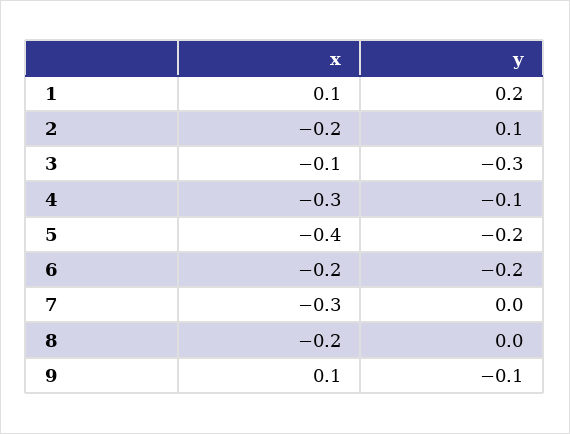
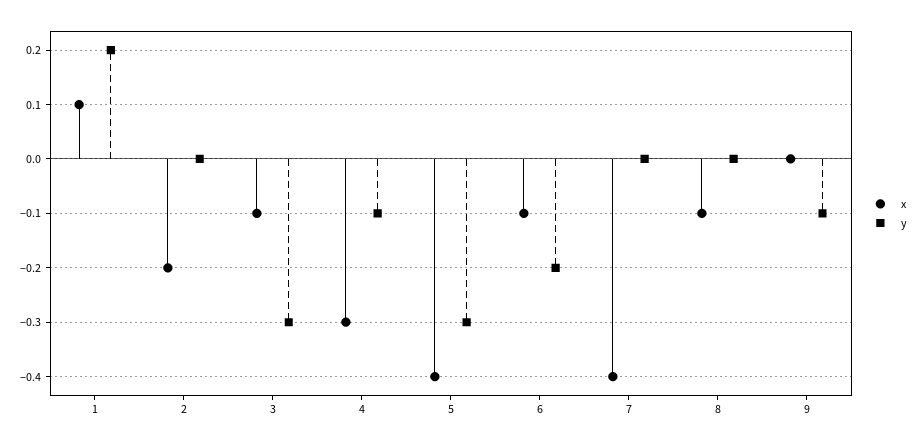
  {
    "x": {
      "1": 0.1,
      "2": -0.2,
      "3": -0.1,
      "4": -0.3,
      "5": -0.4,
-     "6": -0.2,
+     "6": -0.1,
-     "7": -0.3,
+     "7": -0.4,
-     "8": -0.2,
+     "8": -0.1,
-     "9": 0.1
+     "9": 0
    },
    "y": {
      "1": 0.2,
-     "2": 0.1,
+     "2": 0,
      "3": -0.3,
      "4": -0.1,
-     "5": -0.2,
+     "5": -0.3,
      "6": -0.2,
      "7": 0,
      "8": 0,
      "9": -0.1
    }
  }

